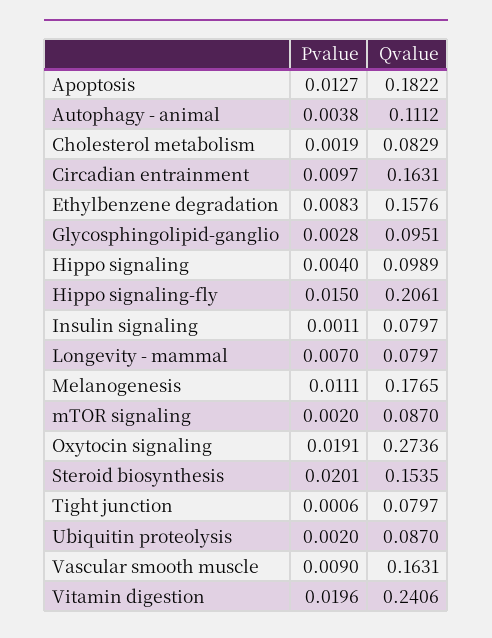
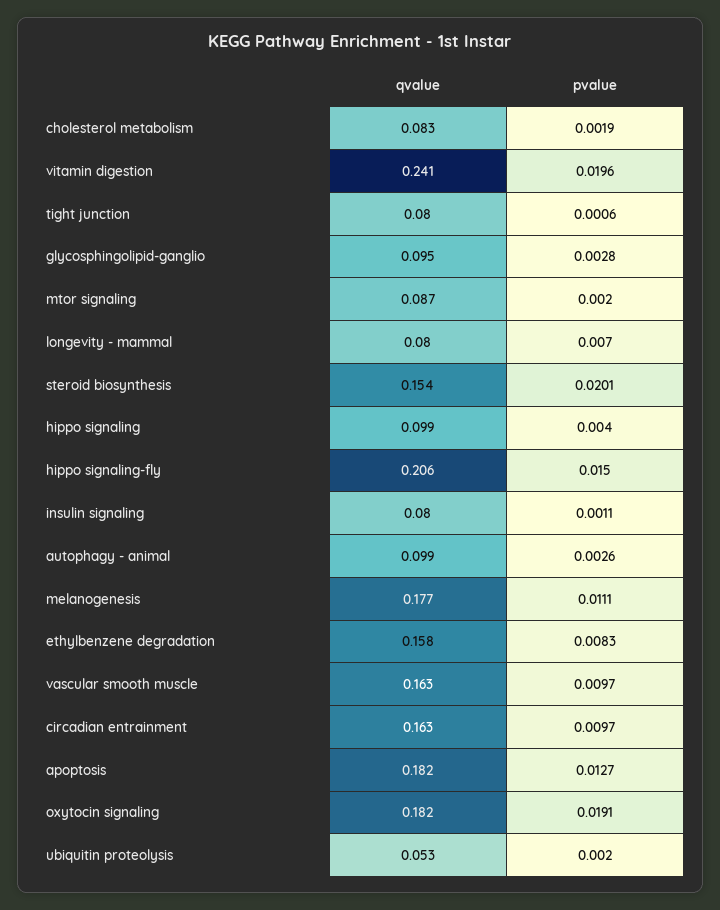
  {
    "Pvalue": {
      "Apoptosis": 0.0127,
-     "Autophagy - animal": 0.0038,
+     "Autophagy - animal": 0.0026,
      "Cholesterol metabolism": 0.0019,
      "Circadian entrainment": 0.0097,
      "Ethylbenzene degradation": 0.0083,
      "Glycosphingolipid-ganglio": 0.0028,
      "Hippo signaling": 0.004,
      "Hippo signaling-fly": 0.015,
      "Insulin signaling": 0.0011,
      "Longevity - mammal": 0.007,
      "Melanogenesis": 0.0111,
      "mTOR signaling": 0.002,
      "Oxytocin signaling": 0.0191,
      "Steroid biosynthesis": 0.0201,
      "Tight junction": 0.0006,
      "Ubiquitin proteolysis": 0.002,
-     "Vascular smooth muscle": 0.009,
+     "Vascular smooth muscle": 0.0097,
      "Vitamin digestion": 0.0196
    },
    "Qvalue": {
      "Apoptosis": 0.1822,
-     "Autophagy - animal": 0.1112,
+     "Autophagy - animal": 0.099,
      "Cholesterol metabolism": 0.0829,
      "Circadian entrainment": 0.1631,
      "Ethylbenzene degradation": 0.1576,
      "Glycosphingolipid-ganglio": 0.0951,
      "Hippo signaling": 0.0989,
      "Hippo signaling-fly": 0.2061,
      "Insulin signaling": 0.0797,
      "Longevity - mammal": 0.0797,
      "Melanogenesis": 0.1765,
      "mTOR signaling": 0.087,
-     "Oxytocin signaling": 0.2736,
+     "Oxytocin signaling": 0.182,
      "Steroid biosynthesis": 0.1535,
      "Tight junction": 0.0797,
-     "Ubiquitin proteolysis": 0.087,
+     "Ubiquitin proteolysis": 0.053,
      "Vascular smooth muscle": 0.1631,
      "Vitamin digestion": 0.2406
    }
  }

